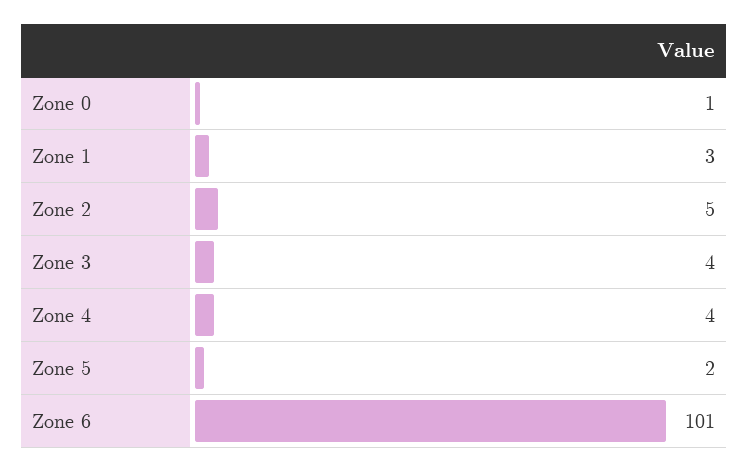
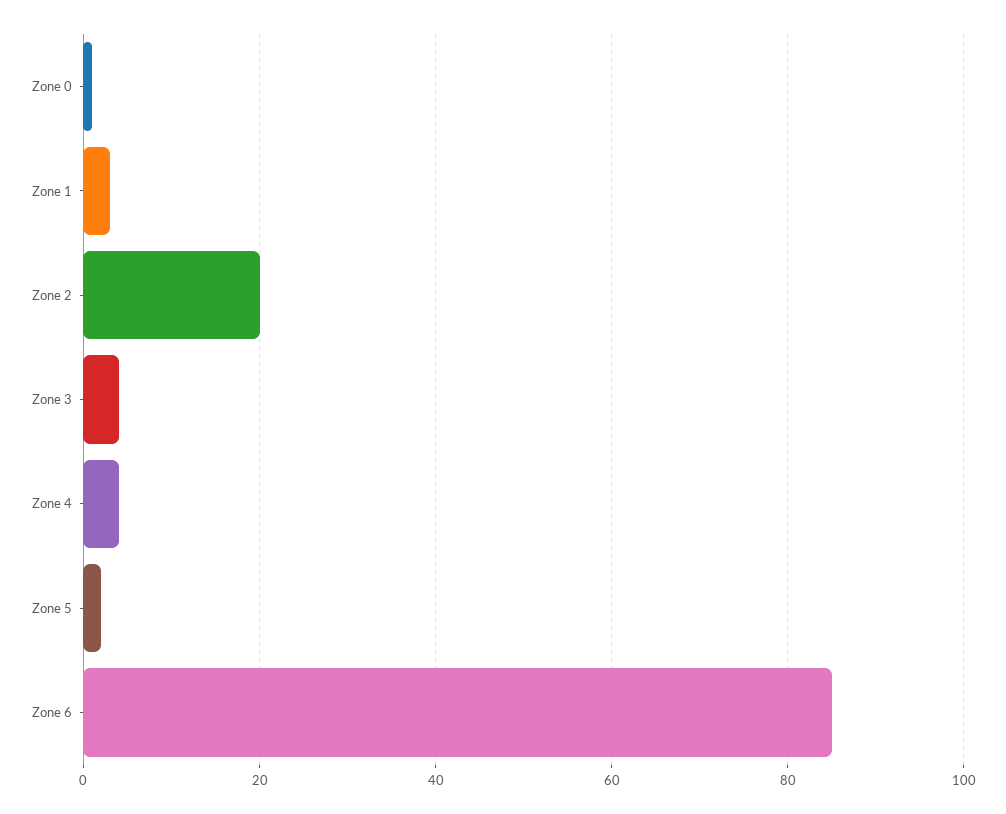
  {
    "Zone 0": 1,
    "Zone 1": 3,
-   "Zone 2": 5,
+   "Zone 2": 20,
    "Zone 3": 4,
    "Zone 4": 4,
    "Zone 5": 2,
-   "Zone 6": 101
+   "Zone 6": 85
  }

